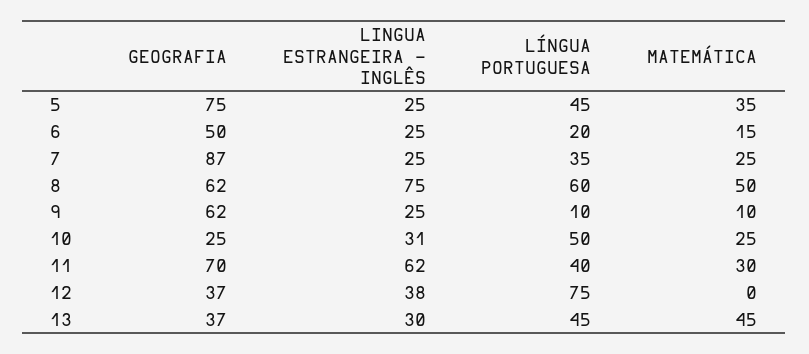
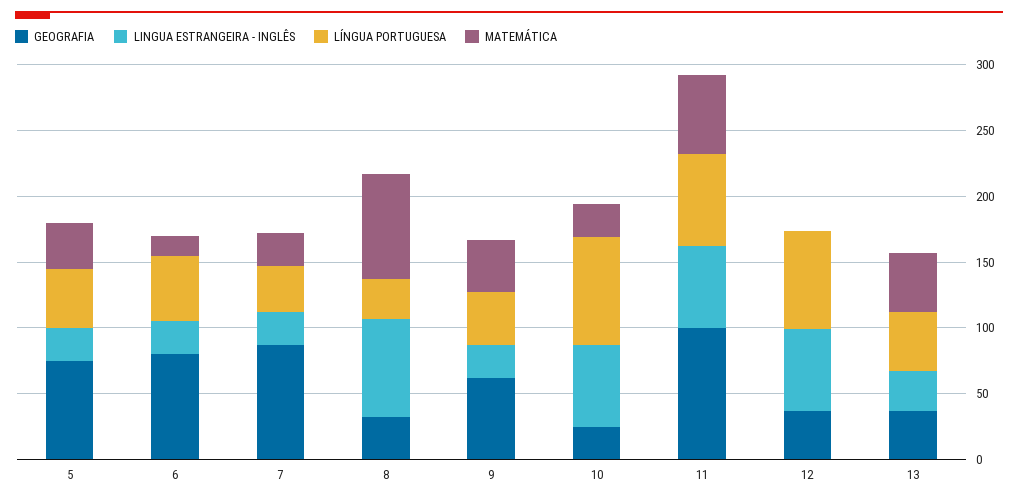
  {
    "GEOGRAFIA": {
      "5": 75,
-     "6": 50,
+     "6": 80,
      "7": 87,
-     "8": 62,
+     "8": 30,
      "9": 62,
      "10": 25,
-     "11": 70,
+     "11": 100,
      "12": 37,
      "13": 37
    },
    "LINGUA ESTRANGEIRA - INGLÊS": {
      "5": 25,
      "6": 25,
      "7": 25,
      "8": 75,
      "9": 25,
-     "10": 31,
+     "10": 60,
      "11": 62,
-     "12": 38,
+     "12": 60,
      "13": 30
    },
    "LÍNGUA PORTUGUESA": {
      "5": 45,
-     "6": 20,
+     "6": 50,
      "7": 35,
-     "8": 60,
+     "8": 30,
-     "9": 10,
+     "9": 40,
-     "10": 50,
+     "10": 80,
-     "11": 40,
+     "11": 70,
      "12": 75,
      "13": 45
    },
    "MATEMÁTICA": {
      "5": 35,
      "6": 15,
      "7": 25,
-     "8": 50,
+     "8": 80,
-     "9": 10,
+     "9": 40,
      "10": 25,
-     "11": 30,
+     "11": 60,
      "12": 0,
      "13": 45
    }
  }

